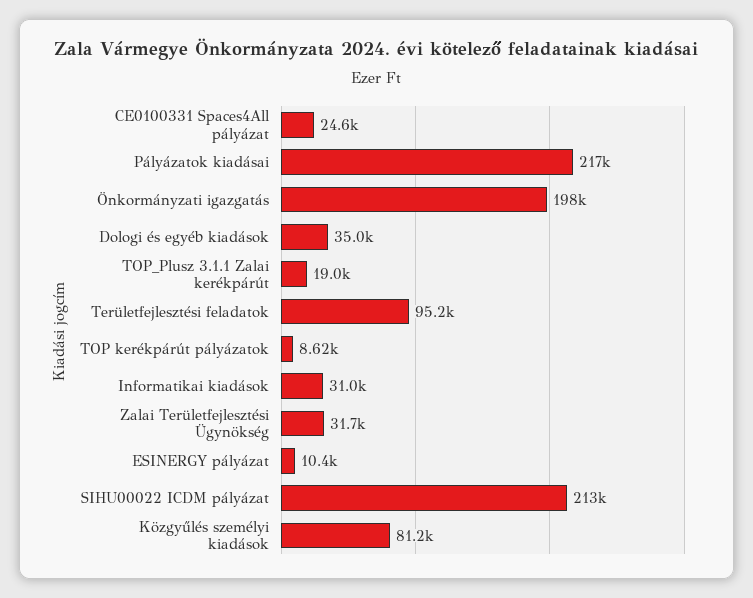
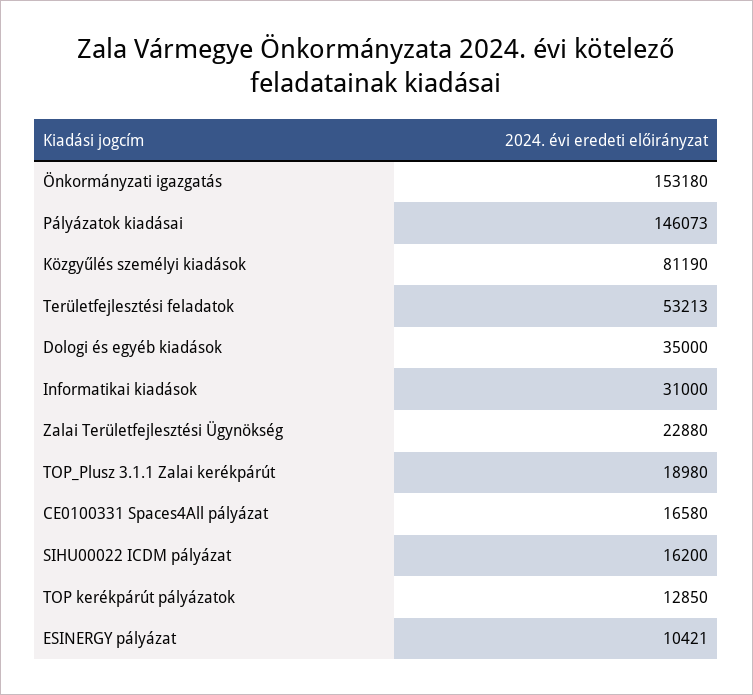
  {
-   "CE0100331 Spaces4All pályázat": 24600,
+   "CE0100331 Spaces4All pályázat": 16580,
-   "Pályázatok kiadásai": 217000,
+   "Pályázatok kiadásai": 146073,
-   "Önkormányzati igazgatás": 198000,
+   "Önkormányzati igazgatás": 153180,
    "Dologi és egyéb kiadások": 35000,
    "TOP_Plusz 3.1.1 Zalai kerékpárút": 18980,
-   "Területfejlesztési feladatok": 95200,
+   "Területfejlesztési feladatok": 53213,
-   "TOP kerékpárút pályázatok": 8620,
+   "TOP kerékpárút pályázatok": 12850,
    "Informatikai kiadások": 31000,
-   "Zalai Területfejlesztési Ügynökség": 31700,
+   "Zalai Területfejlesztési Ügynökség": 22880,
    "ESINERGY pályázat": 10421,
-   "SIHU00022 ICDM pályázat": 213000,
+   "SIHU00022 ICDM pályázat": 16200,
    "Közgyűlés személyi kiadások": 81190
  }

